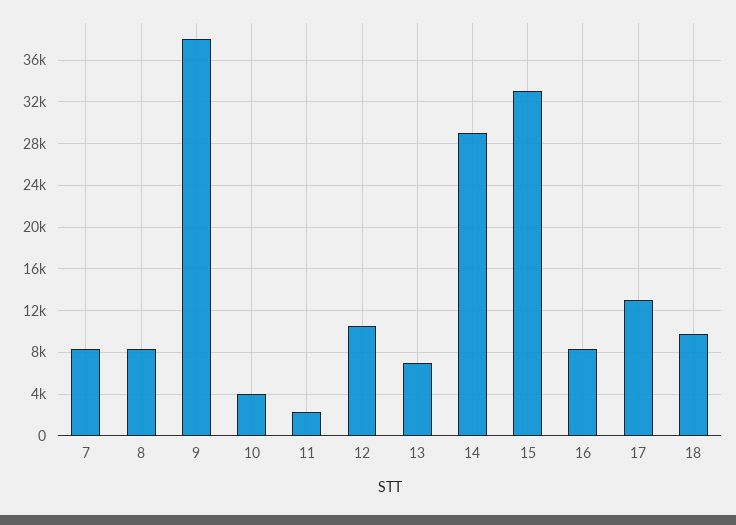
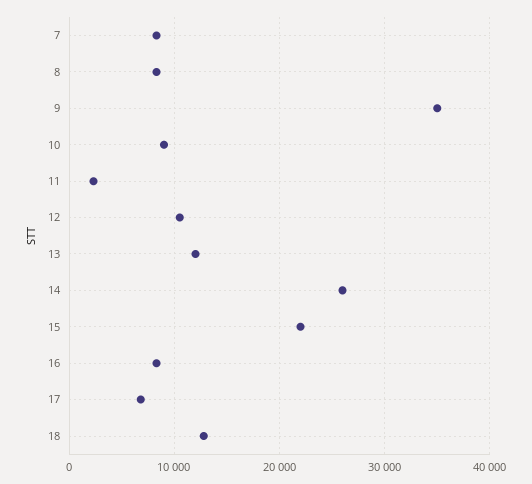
  {
    "7": 8000,
    "8": 8000,
-   "9": 38000,
+   "9": 35000,
-   "10": 4000,
+   "10": 9000,
    "11": 2000,
    "12": 11000,
-   "13": 7000,
+   "13": 12000,
-   "14": 29000,
+   "14": 26000,
-   "15": 33000,
+   "15": 22000,
    "16": 8000,
-   "17": 13000,
+   "17": 7000,
-   "18": 10000
+   "18": 13000
  }

